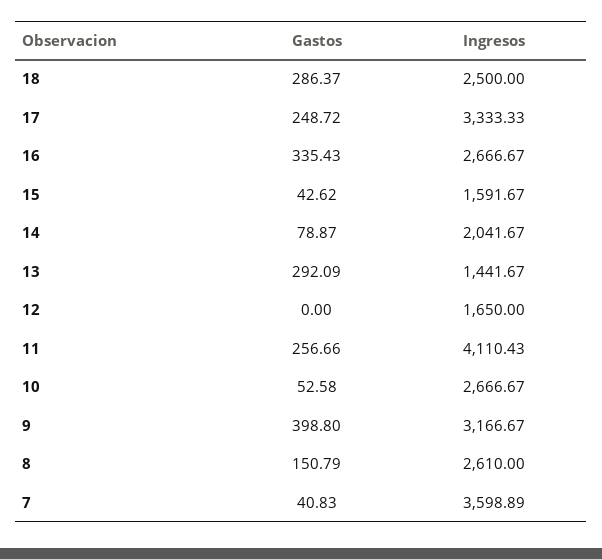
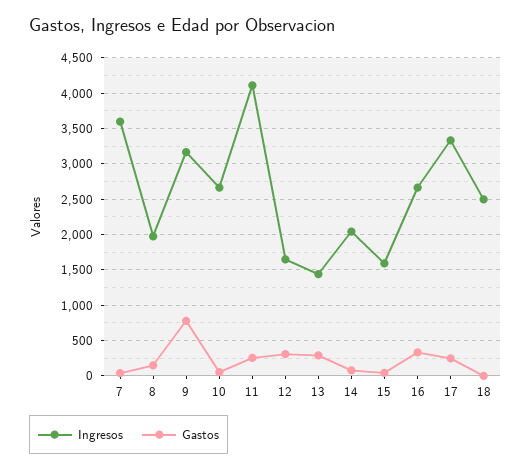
  {
    "Gastos": {
-     "18": 286.37,
+     "18": 0,
      "17": 248.72,
      "16": 335.43,
      "15": 42.62,
      "14": 78.87,
      "13": 292.09,
-     "12": 0,
+     "12": 300,
      "11": 256.66,
      "10": 52.58,
-     "9": 398.8,
+     "9": 800,
      "8": 150.79,
      "7": 40.83
    },
    "Ingresos": {
      "18": 2500,
      "17": 3333.33,
      "16": 2666.67,
      "15": 1591.67,
      "14": 2041.67,
      "13": 1441.67,
      "12": 1650,
      "11": 4110.43,
      "10": 2666.67,
      "9": 3166.67,
-     "8": 2610,
+     "8": 2000,
      "7": 3598.89
    }
  }

